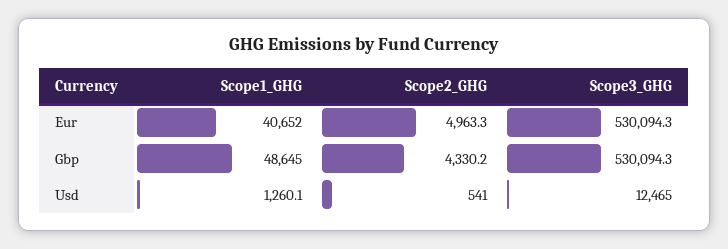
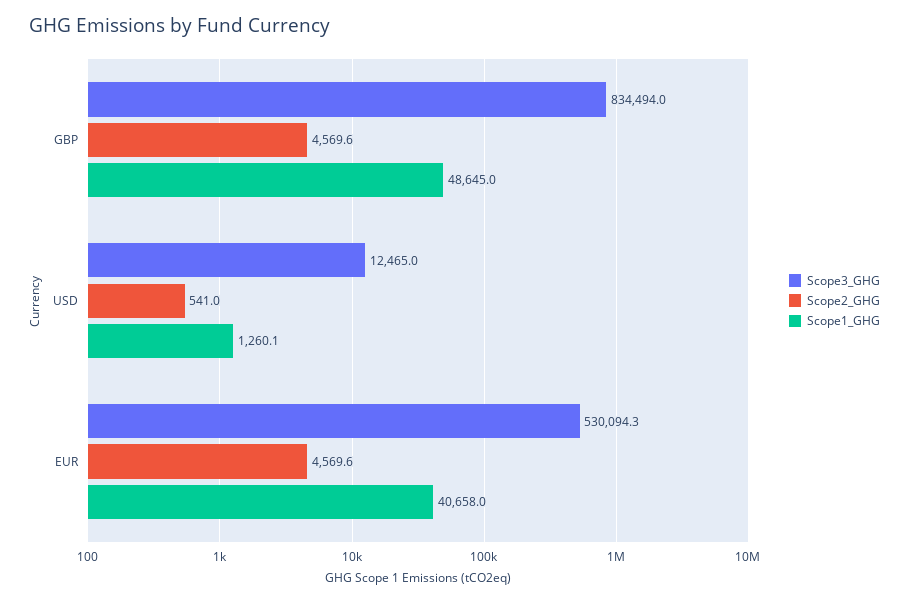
  {
    "Scope1_GHG": {
-     "Eur": 40652,
+     "Eur": 40658,
      "Gbp": 48645,
      "Usd": 1260.1
    },
    "Scope2_GHG": {
-     "Eur": 4963.3,
+     "Eur": 4569.6,
-     "Gbp": 4330.2,
+     "Gbp": 4569.6,
      "Usd": 541
    },
    "Scope3_GHG": {
      "Eur": 530094.3,
-     "Gbp": 530094.3,
+     "Gbp": 834494,
      "Usd": 12465
    }
  }

